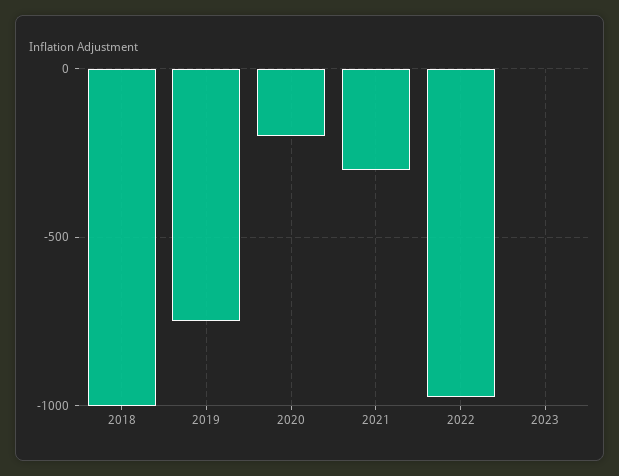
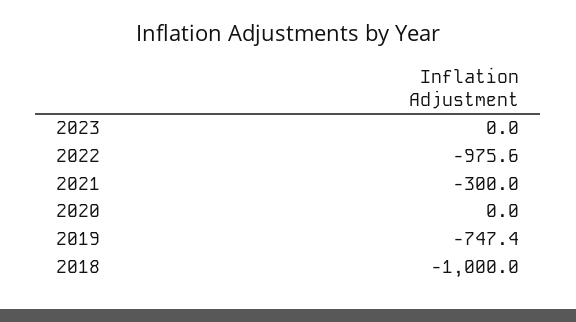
  {
    "2018": -1000,
    "2019": -747.4,
-   "2020": -200,
+   "2020": 0,
    "2021": -300,
    "2022": -975.6,
    "2023": 0
  }

